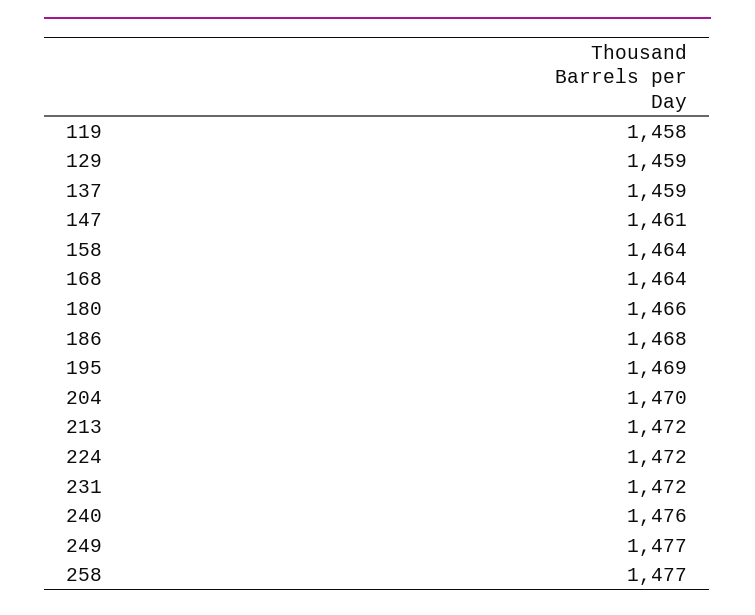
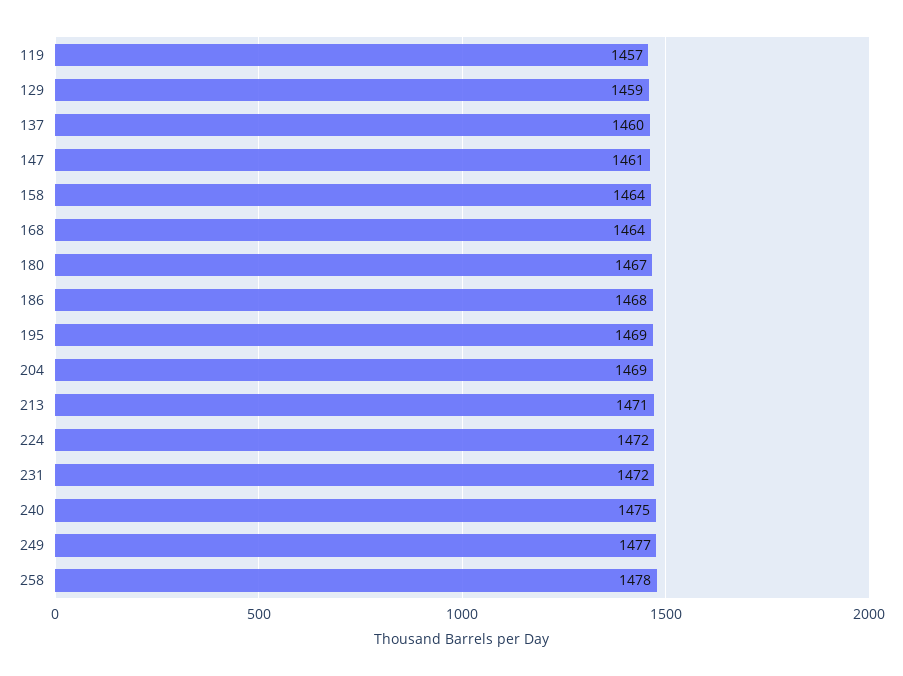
  {
-   "119": 1458,
+   "119": 1457,
    "129": 1459,
-   "137": 1459,
+   "137": 1460,
    "147": 1461,
    "158": 1464,
    "168": 1464,
-   "180": 1466,
+   "180": 1467,
    "186": 1468,
    "195": 1469,
-   "204": 1470,
+   "204": 1469,
-   "213": 1472,
+   "213": 1471,
    "224": 1472,
    "231": 1472,
-   "240": 1476,
+   "240": 1475,
    "249": 1477,
-   "258": 1477
+   "258": 1478
  }

